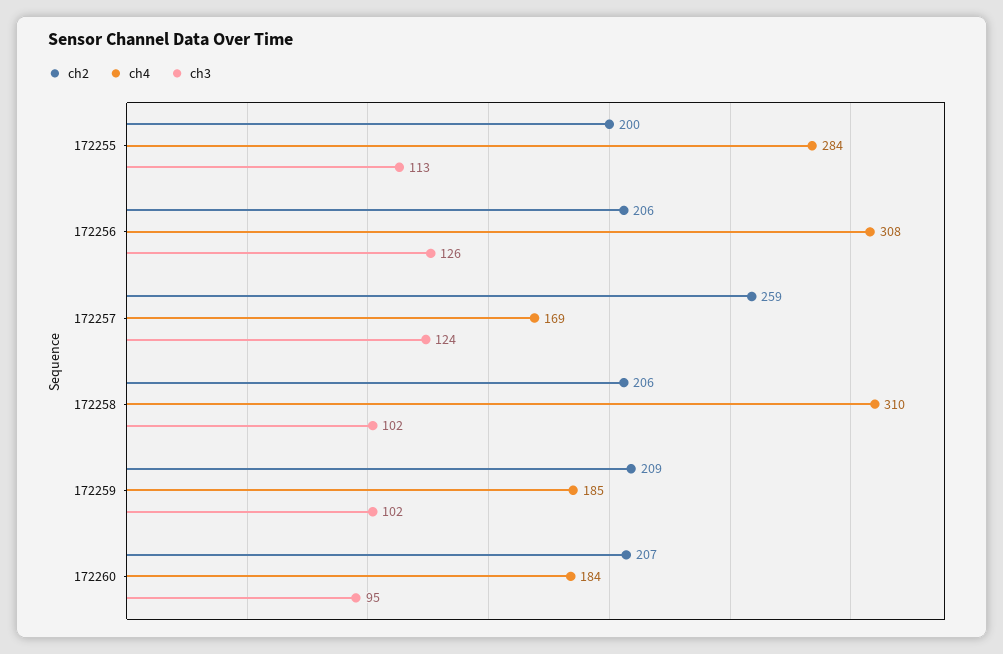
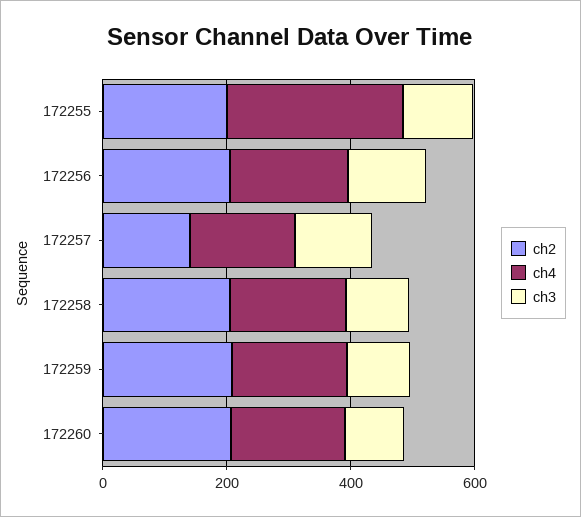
  {
    "ch2": {
      "172255": 200,
      "172256": 206,
-     "172257": 259,
+     "172257": 150,
      "172258": 206,
      "172259": 209,
      "172260": 207
    },
    "ch4": {
      "172255": 284,
-     "172256": 308,
+     "172256": 200,
      "172257": 169,
-     "172258": 310,
+     "172258": 200,
      "172259": 185,
      "172260": 184
    },
    "ch3": {
      "172255": 113,
      "172256": 126,
      "172257": 124,
      "172258": 102,
      "172259": 102,
      "172260": 95
    }
  }

